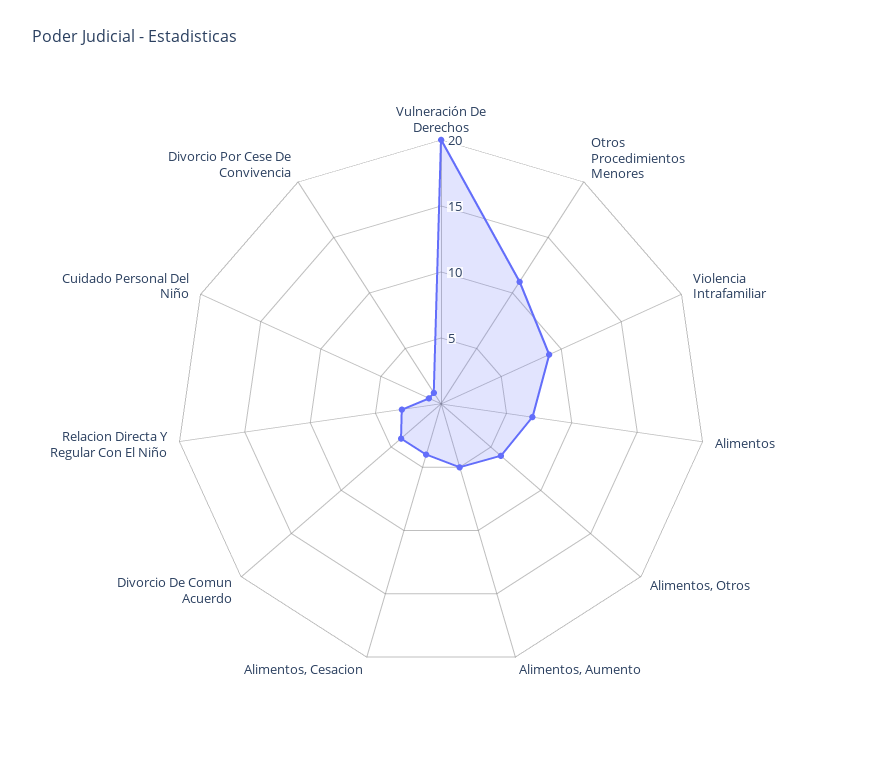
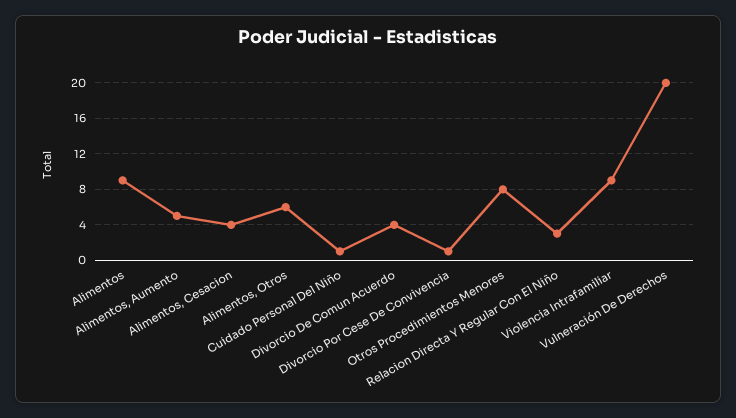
  {
    "Vulneración De Derechos": 20,
-   "Otros Procedimientos Menores": 11,
+   "Otros Procedimientos Menores": 8,
    "Violencia Intrafamiliar": 9,
-   "Alimentos": 7,
+   "Alimentos": 9,
    "Alimentos, Otros": 6,
    "Alimentos, Aumento": 5,
    "Alimentos, Cesacion": 4,
    "Divorcio De Comun Acuerdo": 4,
    "Relacion Directa Y Regular Con El Niño": 3,
    "Cuidado Personal Del Niño": 1,
    "Divorcio Por Cese De Convivencia": 1
  }

